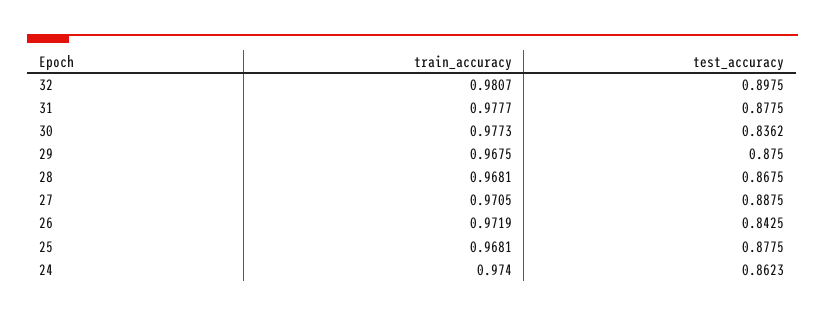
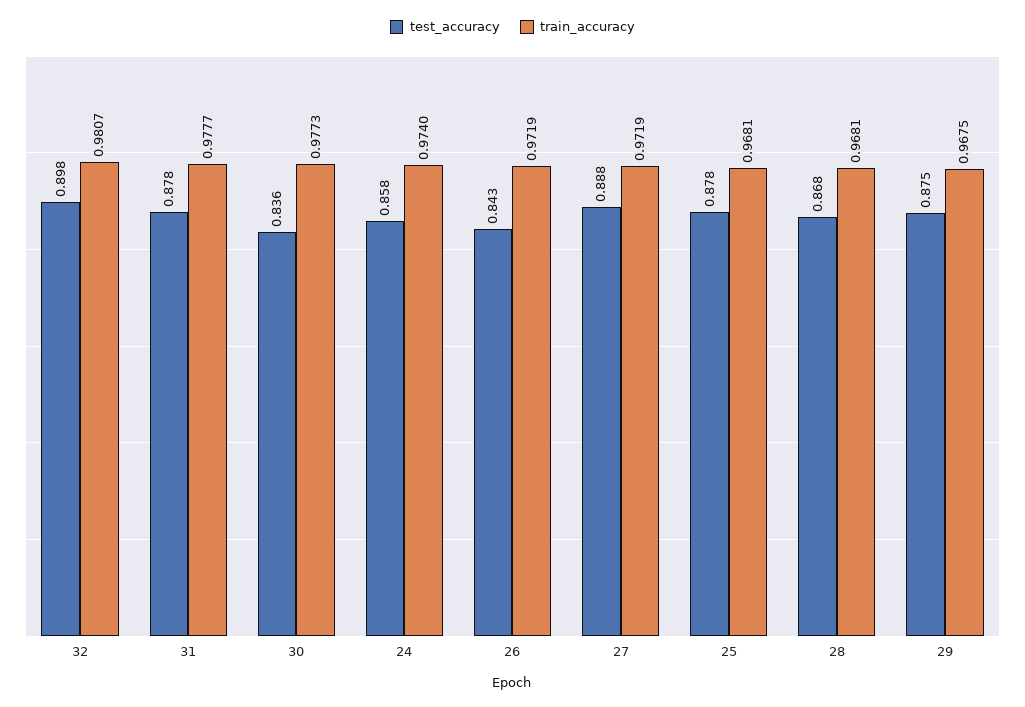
  {
    "train_accuracy": {
      "32": 0.9807,
      "31": 0.9777,
      "30": 0.9773,
      "29": 0.9675,
      "28": 0.9681,
-     "27": 0.9705,
+     "27": 0.9719,
      "26": 0.9719,
      "25": 0.9681,
      "24": 0.974
    },
    "test_accuracy": {
      "32": 0.8975,
      "31": 0.8775,
      "30": 0.8362,
      "29": 0.875,
      "28": 0.8675,
      "27": 0.8875,
      "26": 0.8425,
      "25": 0.8775,
-     "24": 0.8623
+     "24": 0.858
    }
  }

